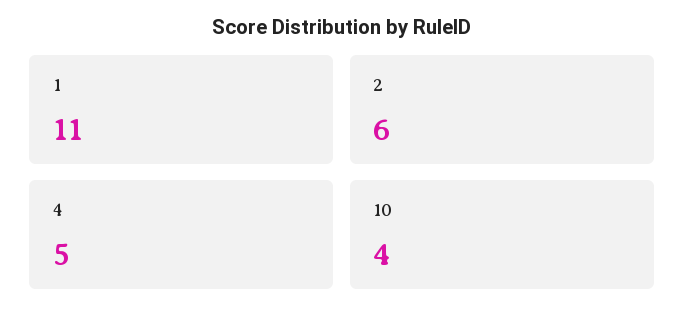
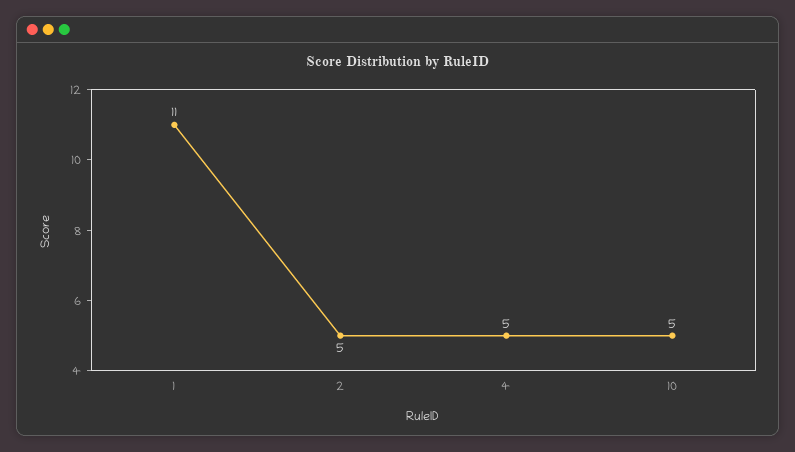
  {
    "1": 11,
-   "2": 6,
+   "2": 5,
    "4": 5,
-   "10": 4
+   "10": 5
  }

